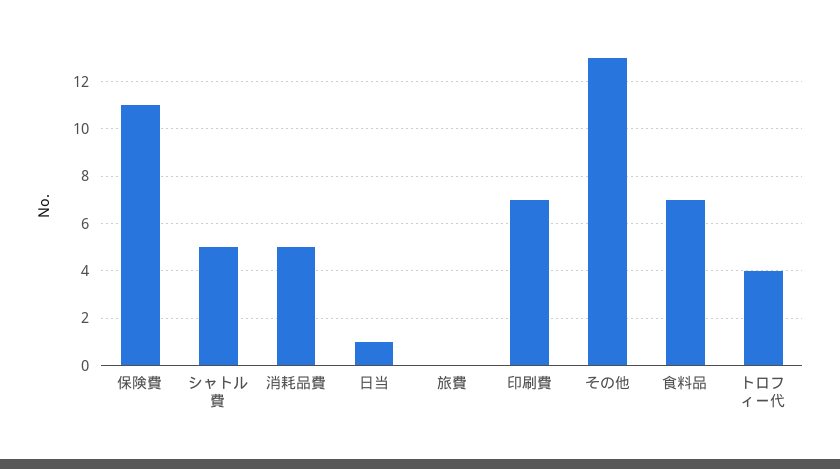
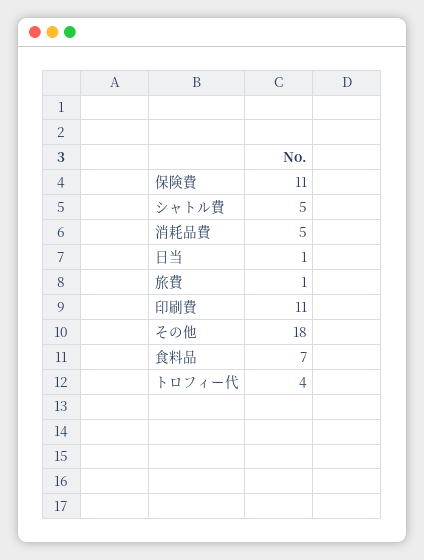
  {
    "保険費": 11,
    "シャトル費": 5,
    "消耗品費": 5,
    "日当": 1,
-   "旅費": 0,
+   "旅費": 1,
-   "印刷費": 7,
+   "印刷費": 11,
-   "その他": 13,
+   "その他": 18,
    "食料品": 7,
    "トロフィー代": 4
  }

